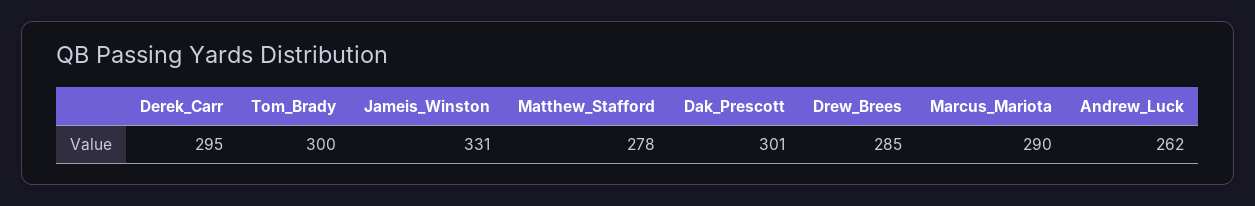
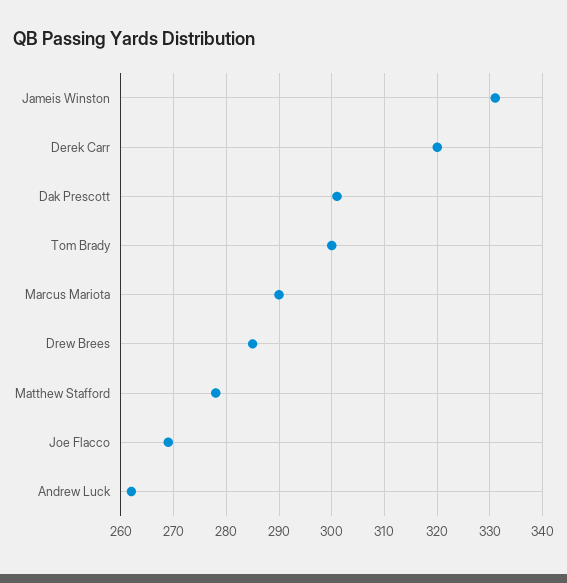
  {
-   "Derek_Carr": 295,
+   "Derek_Carr": 320,
    "Tom_Brady": 300,
    "Jameis_Winston": 331,
    "Matthew_Stafford": 278,
    "Dak_Prescott": 301,
    "Drew_Brees": 285,
    "Marcus_Mariota": 290,
-   "Andrew_Luck": 262
+   "Andrew_Luck": 262,
+   "Joe Flacco": 270
  }

